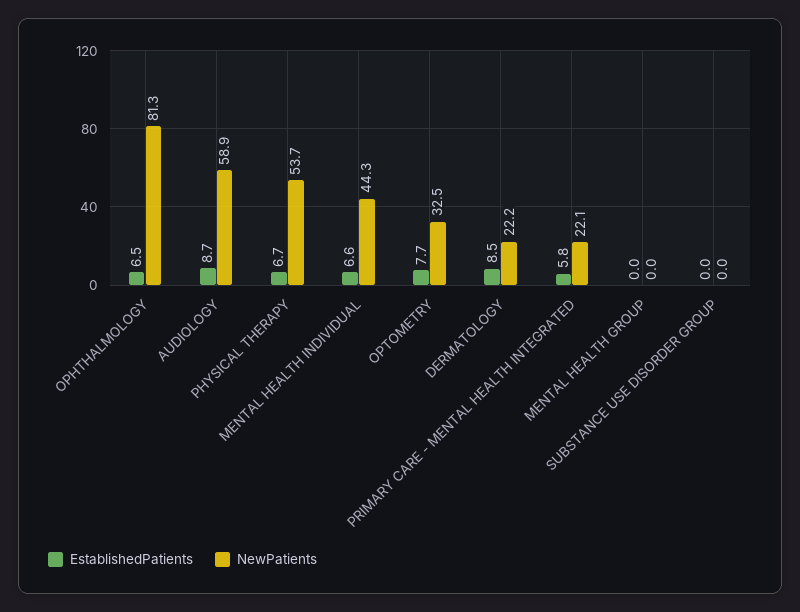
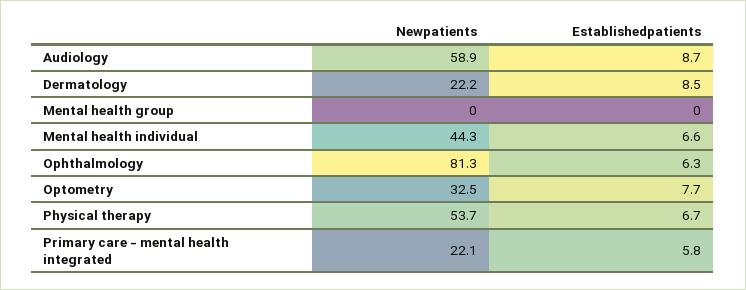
  {
    "EstablishedPatients": {
-     "OPHTHALMOLOGY": 6.5,
+     "OPHTHALMOLOGY": 6.3,
      "AUDIOLOGY": 8.7,
      "PHYSICAL THERAPY": 6.7,
      "MENTAL HEALTH INDIVIDUAL": 6.6,
      "OPTOMETRY": 7.7,
      "DERMATOLOGY": 8.5,
      "PRIMARY CARE - MENTAL HEALTH INTEGRATED": 5.8,
-     "MENTAL HEALTH GROUP": 0,
+     "MENTAL HEALTH GROUP": 0
-     "SUBSTANCE USE DISORDER GROUP": 0
    },
    "NewPatients": {
      "OPHTHALMOLOGY": 81.3,
      "AUDIOLOGY": 58.9,
      "PHYSICAL THERAPY": 53.7,
      "MENTAL HEALTH INDIVIDUAL": 44.3,
      "OPTOMETRY": 32.5,
      "DERMATOLOGY": 22.2,
      "PRIMARY CARE - MENTAL HEALTH INTEGRATED": 22.1,
-     "MENTAL HEALTH GROUP": 0,
+     "MENTAL HEALTH GROUP": 0
-     "SUBSTANCE USE DISORDER GROUP": 0
    }
  }

